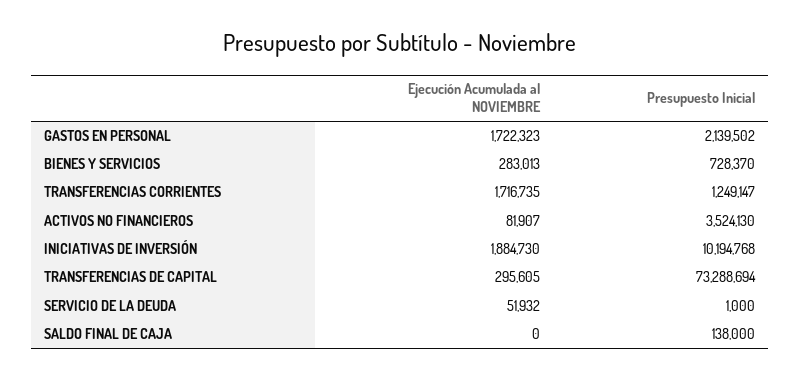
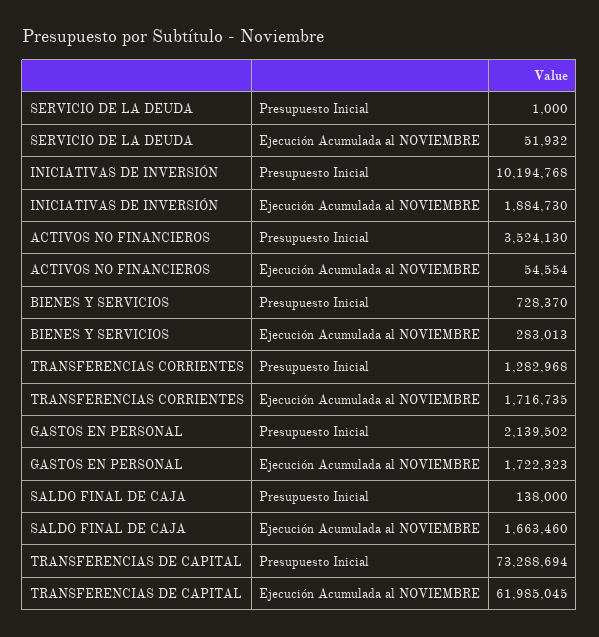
  {
    "Ejecución Acumulada al NOVIEMBRE": {
      "GASTOS EN PERSONAL": 1722323,
      "BIENES Y SERVICIOS": 283013,
      "TRANSFERENCIAS CORRIENTES": 1716735,
-     "ACTIVOS NO FINANCIEROS": 81907,
+     "ACTIVOS NO FINANCIEROS": 54554,
      "INICIATIVAS DE INVERSIÓN": 1884730,
-     "TRANSFERENCIAS DE CAPITAL": 295605,
+     "TRANSFERENCIAS DE CAPITAL": 61985045,
      "SERVICIO DE LA DEUDA": 51932,
-     "SALDO FINAL DE CAJA": 0
+     "SALDO FINAL DE CAJA": 1663460
    },
    "Presupuesto Inicial": {
      "GASTOS EN PERSONAL": 2139502,
      "BIENES Y SERVICIOS": 728370,
-     "TRANSFERENCIAS CORRIENTES": 1249147,
+     "TRANSFERENCIAS CORRIENTES": 1282968,
      "ACTIVOS NO FINANCIEROS": 3524130,
      "INICIATIVAS DE INVERSIÓN": 10194768,
      "TRANSFERENCIAS DE CAPITAL": 73288694,
      "SERVICIO DE LA DEUDA": 1000,
      "SALDO FINAL DE CAJA": 138000
    }
  }

